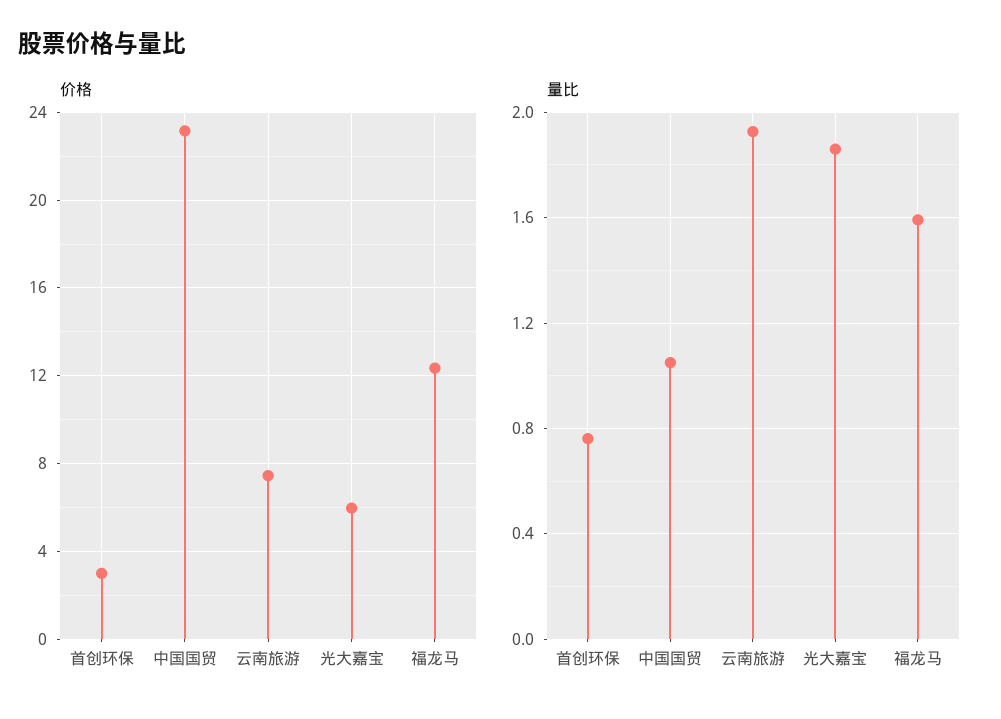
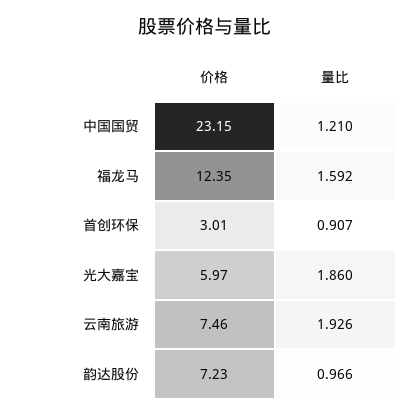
  {
    "价格": {
      "首创环保": 3.01,
      "中国国贸": 23.15,
      "云南旅游": 7.46,
      "光大嘉宝": 5.97,
-     "福龙马": 12.35
+     "福龙马": 12.35,
+     "韵达股份": 7.23
    },
    "量比": {
-     "首创环保": 0.75,
+     "首创环保": 0.907,
-     "中国国贸": 1.05,
+     "中国国贸": 1.21,
      "云南旅游": 1.926,
      "光大嘉宝": 1.86,
-     "福龙马": 1.592
+     "福龙马": 1.592,
+     "韵达股份": 0.966
    }
  }

